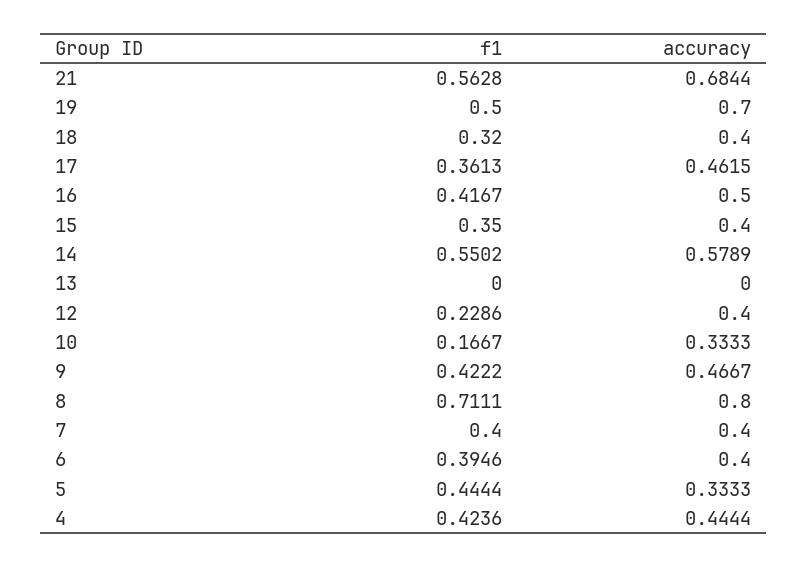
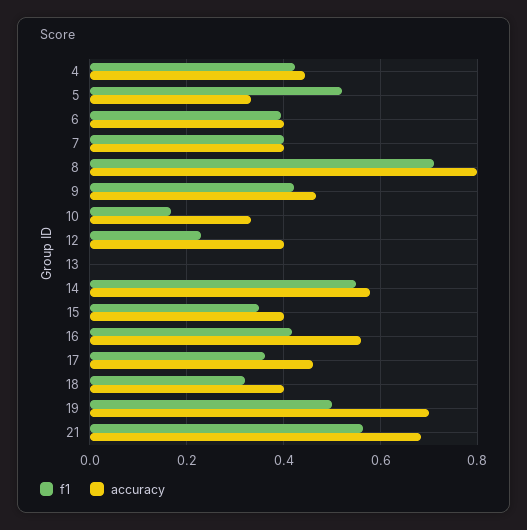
  {
    "f1": {
      "21": 0.5628,
      "19": 0.5,
      "18": 0.32,
      "17": 0.3613,
      "16": 0.4167,
      "15": 0.35,
      "14": 0.5502,
      "13": 0,
      "12": 0.2286,
      "10": 0.1667,
      "9": 0.4222,
      "8": 0.7111,
      "7": 0.4,
      "6": 0.3946,
-     "5": 0.4444,
+     "5": 0.52,
      "4": 0.4236
    },
    "accuracy": {
      "21": 0.6844,
      "19": 0.7,
      "18": 0.4,
      "17": 0.4615,
-     "16": 0.5,
+     "16": 0.56,
      "15": 0.4,
      "14": 0.5789,
      "13": 0,
      "12": 0.4,
      "10": 0.3333,
      "9": 0.4667,
      "8": 0.8,
      "7": 0.4,
      "6": 0.4,
      "5": 0.3333,
      "4": 0.4444
    }
  }

